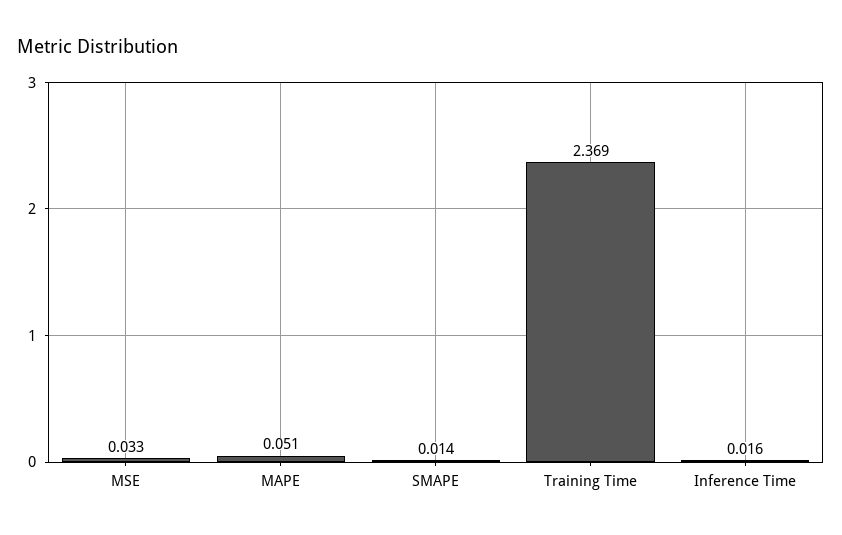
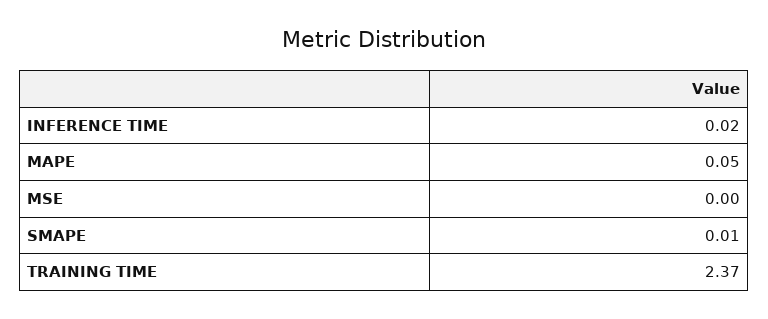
  {
-   "MSE": 0.033,
+   "MSE": 0,
    "MAPE": 0.051,
    "SMAPE": 0.014,
    "Training Time": 2.369,
    "Inference Time": 0.016
  }

